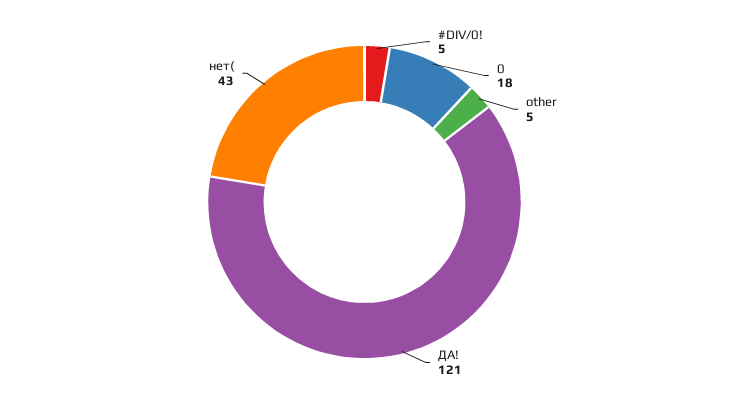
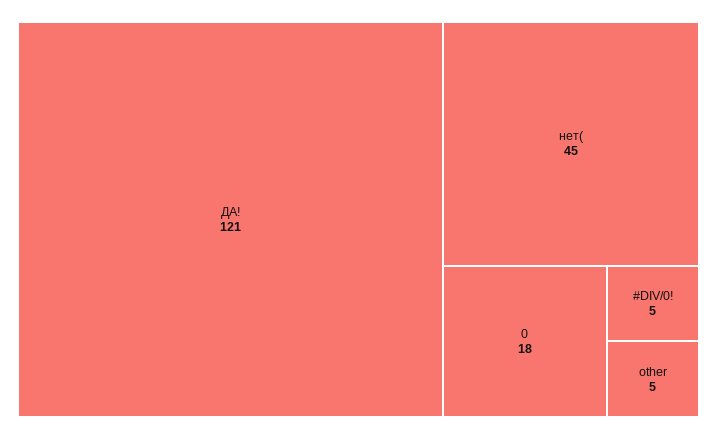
  {
    "#DIV/0!": 5,
    "0": 18,
    "other": 5,
    "ДА!": 121,
-   "нет(": 43
+   "нет(": 45
  }

